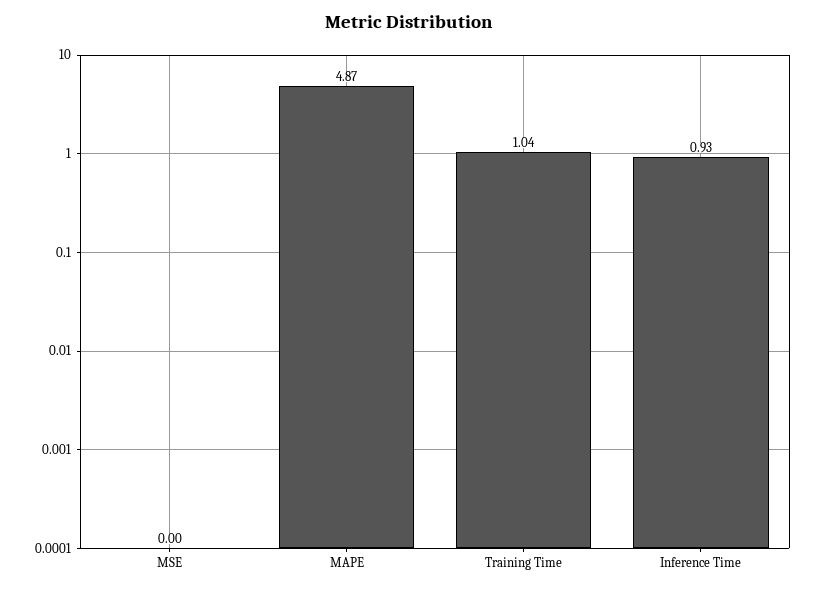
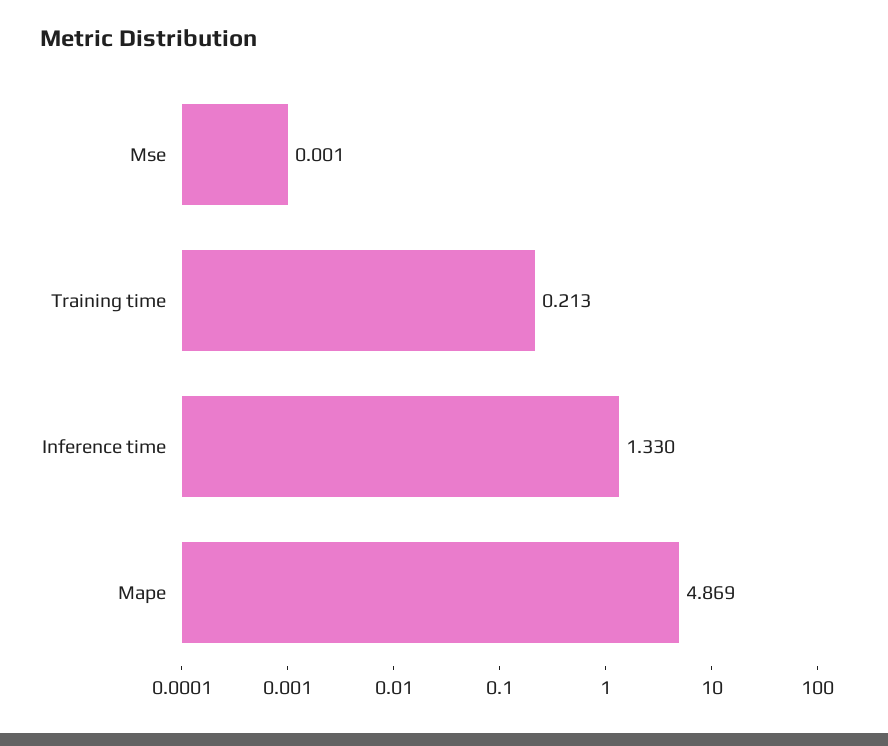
  {
    "MSE": 0.001,
    "MAPE": 4.869,
-   "Training Time": 1.04,
+   "Training Time": 0.213,
-   "Inference Time": 0.93
+   "Inference Time": 1.33
  }

